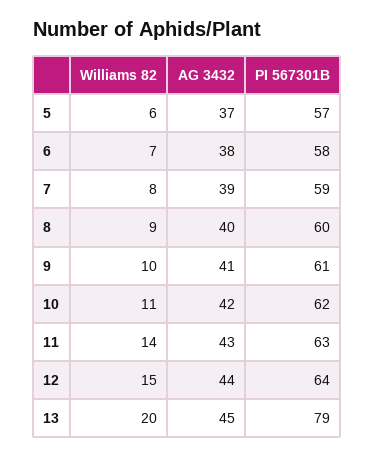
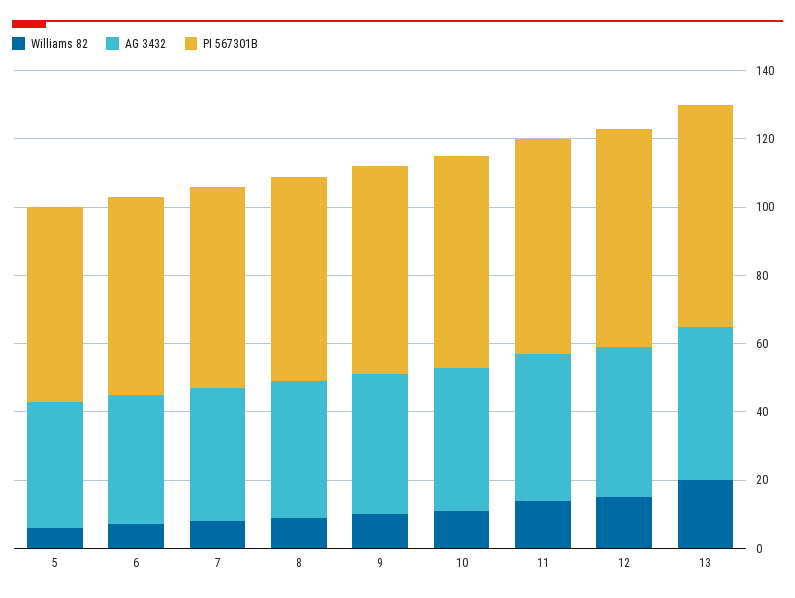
  {
    "Williams 82": {
      "5": 6,
      "6": 7,
      "7": 8,
      "8": 9,
      "9": 10,
      "10": 11,
      "11": 14,
      "12": 15,
      "13": 20
    },
    "AG 3432": {
      "5": 37,
      "6": 38,
      "7": 39,
      "8": 40,
      "9": 41,
      "10": 42,
      "11": 43,
      "12": 44,
      "13": 45
    },
    "PI 567301B": {
      "5": 57,
      "6": 58,
      "7": 59,
      "8": 60,
      "9": 61,
      "10": 62,
      "11": 63,
      "12": 64,
-     "13": 79
+     "13": 65
    }
  }

